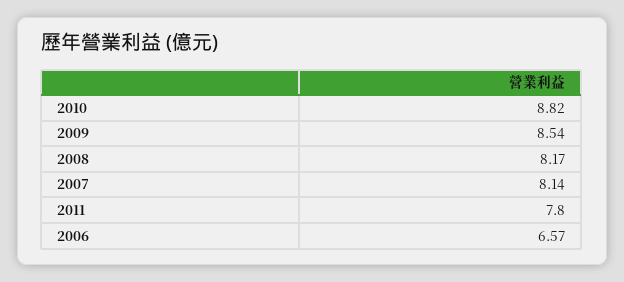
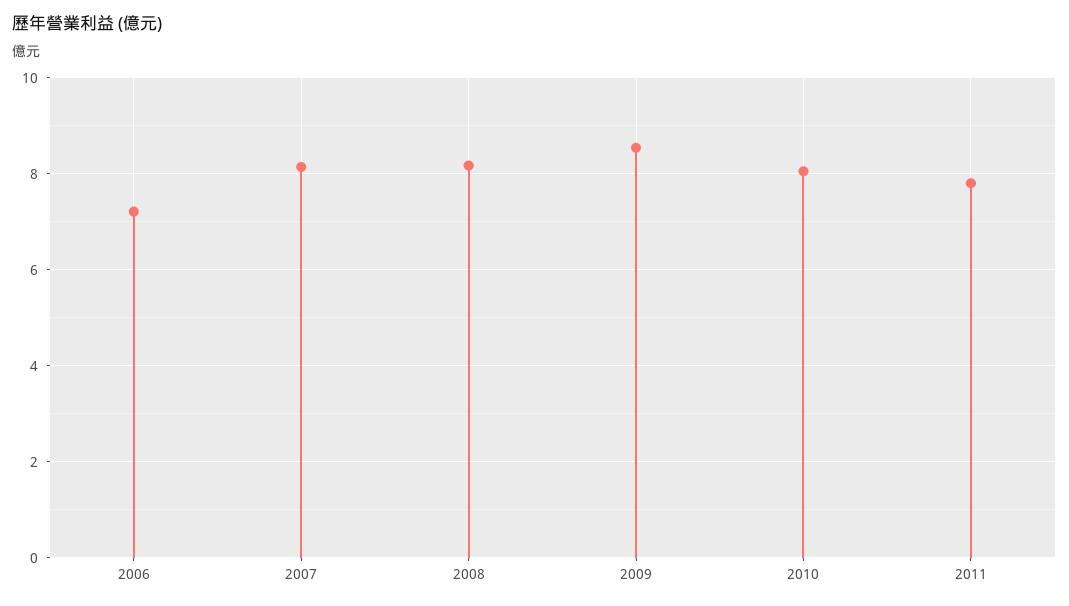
  {
-   "2010": 8.82,
+   "2010": 8,
    "2009": 8.54,
    "2008": 8.17,
    "2007": 8.14,
    "2011": 7.8,
-   "2006": 6.57
+   "2006": 7.2
  }

